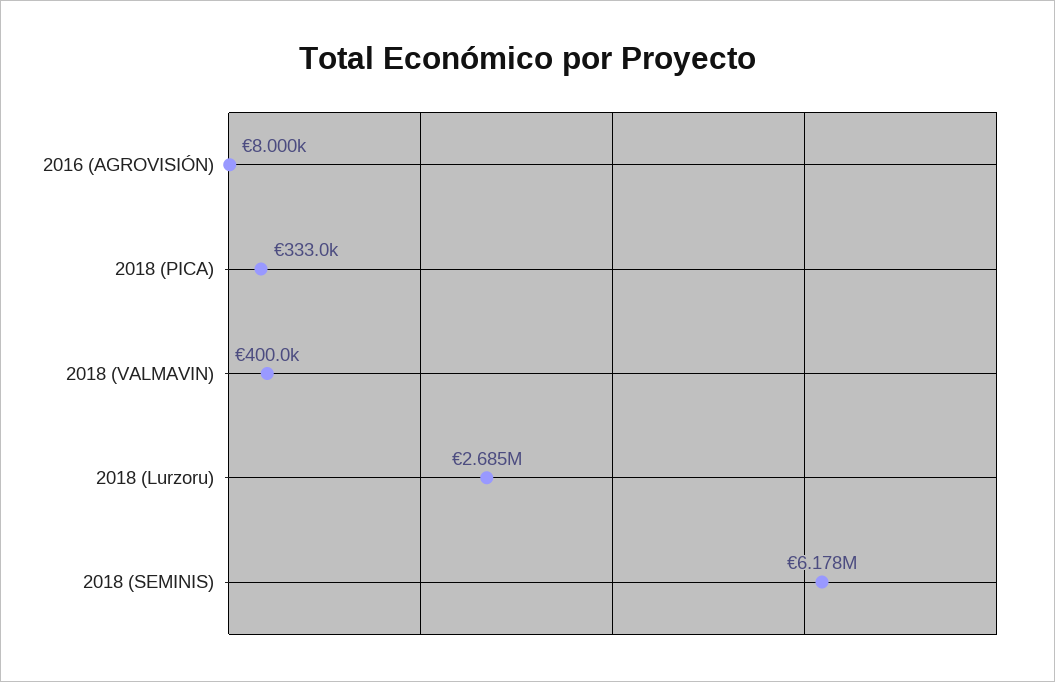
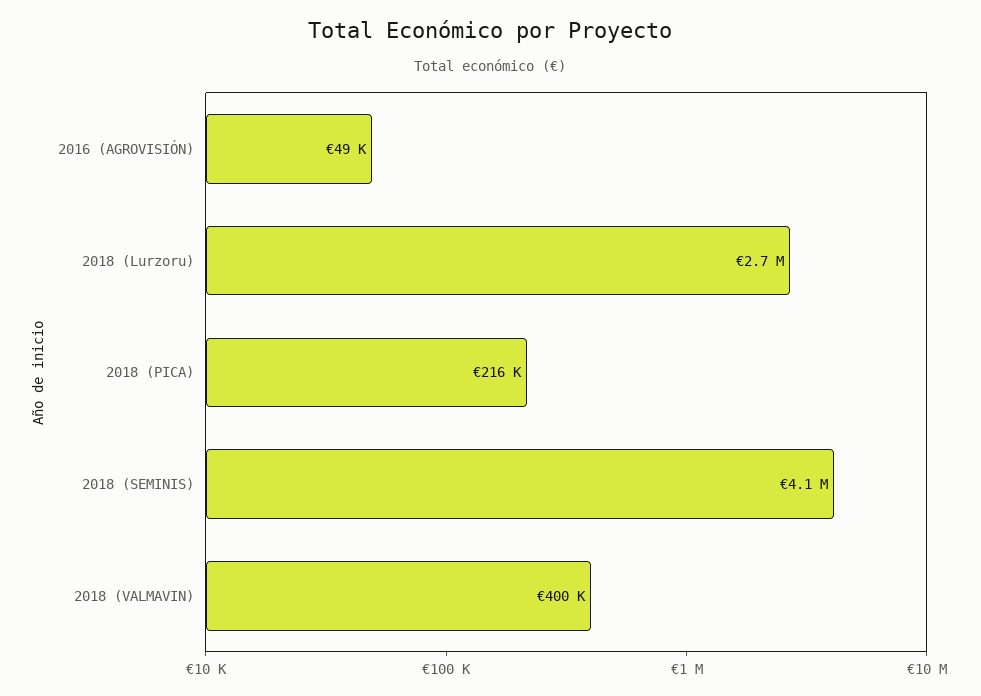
  {
-   "2016 (AGROVISIÓN)": 8000,
+   "2016 (AGROVISIÓN)": 49000,
-   "2018 (PICA)": 333000,
+   "2018 (PICA)": 216000,
    "2018 (VALMAVIN)": 400000,
    "2018 (Lurzoru)": 2685000,
-   "2018 (SEMINIS)": 6178000
+   "2018 (SEMINIS)": 4100000
  }

